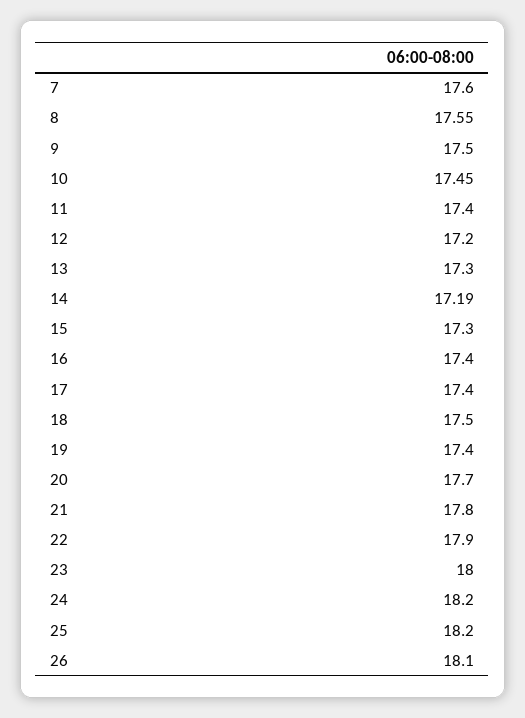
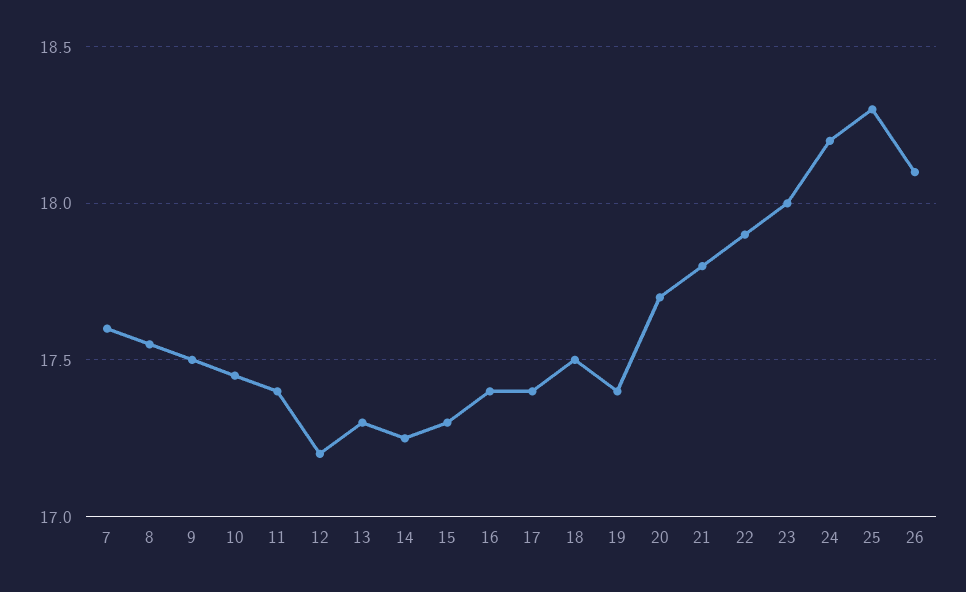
  {
    "7": 17.6,
    "8": 17.55,
    "9": 17.5,
    "10": 17.45,
    "11": 17.4,
    "12": 17.2,
    "13": 17.3,
-   "14": 17.19,
+   "14": 17.25,
    "15": 17.3,
    "16": 17.4,
    "17": 17.4,
    "18": 17.5,
    "19": 17.4,
    "20": 17.7,
    "21": 17.8,
    "22": 17.9,
    "23": 18,
    "24": 18.2,
-   "25": 18.2,
+   "25": 18.3,
    "26": 18.1
  }

